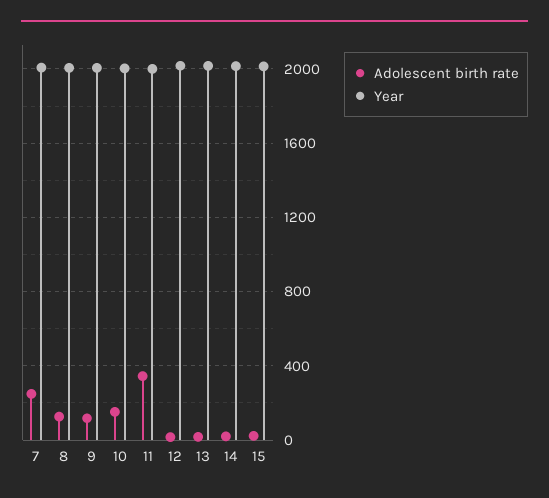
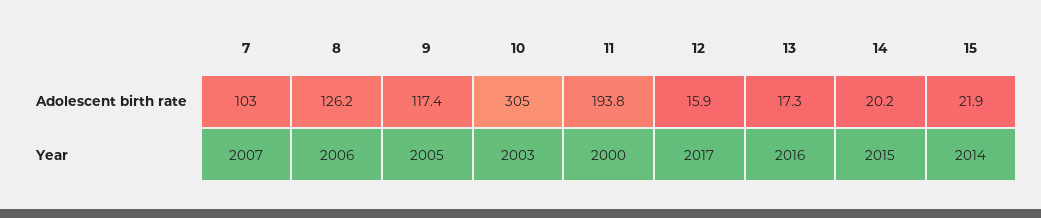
  {
    "Adolescent birth rate": {
-     "7": 250,
+     "7": 103,
      "8": 126.2,
      "9": 117.4,
-     "10": 150,
+     "10": 305,
-     "11": 350,
+     "11": 193.8,
      "12": 15.9,
      "13": 17.3,
      "14": 20.2,
      "15": 21.9
    },
    "Year": {
      "7": 2007,
      "8": 2006,
      "9": 2005,
      "10": 2003,
      "11": 2000,
      "12": 2017,
      "13": 2016,
      "14": 2015,
      "15": 2014
    }
  }

